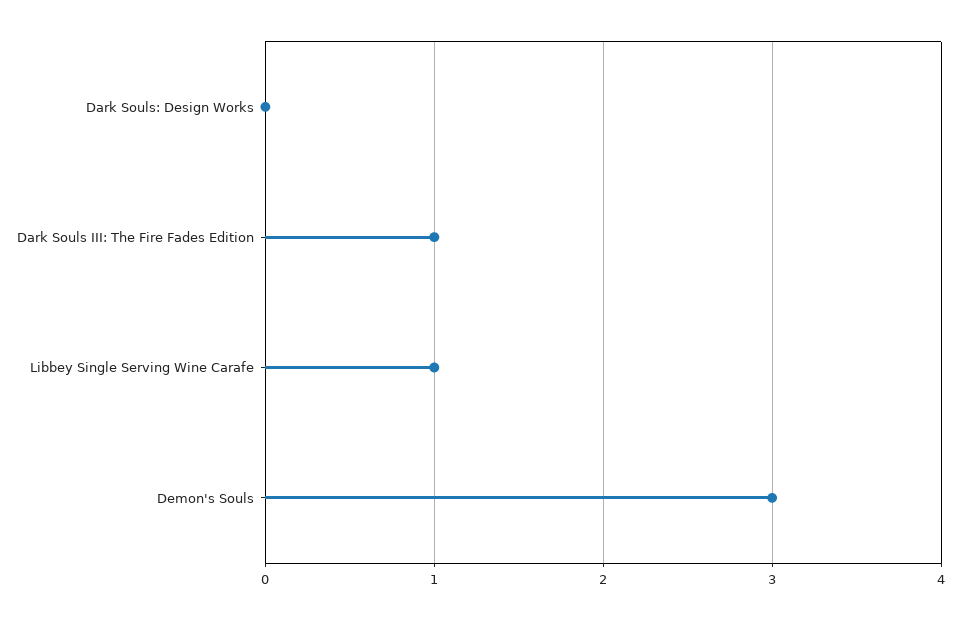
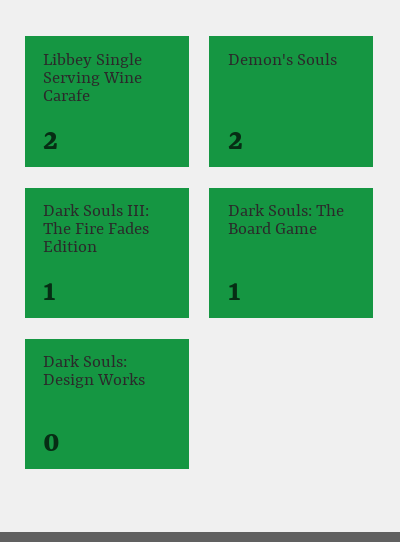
  {
    "Dark Souls: Design Works": 0,
    "Dark Souls III: The Fire Fades Edition": 1,
-   "Libbey Single Serving Wine Carafe": 1,
+   "Libbey Single Serving Wine Carafe": 2,
-   "Demon's Souls": 3
+   "Demon's Souls": 2,
+   "Dark Souls: The Board Game": 1
  }

